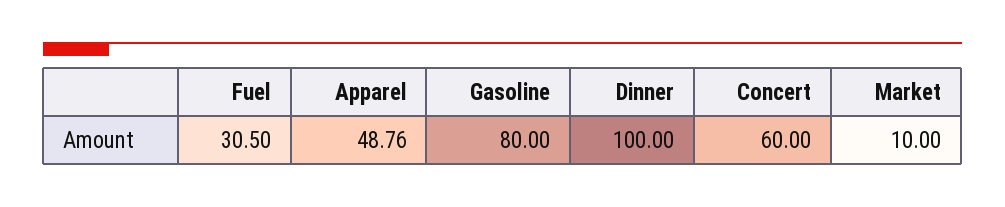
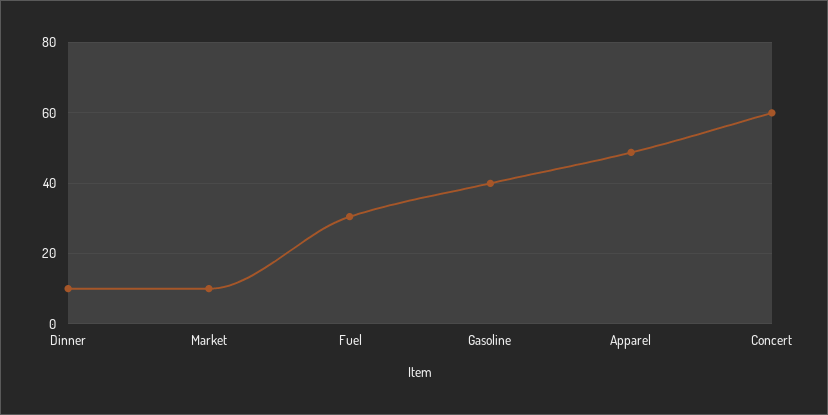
  {
    "Fuel": 30.5,
    "Apparel": 48.76,
-   "Gasoline": 80,
+   "Gasoline": 40,
-   "Dinner": 100,
+   "Dinner": 10,
    "Concert": 60,
    "Market": 10
  }

